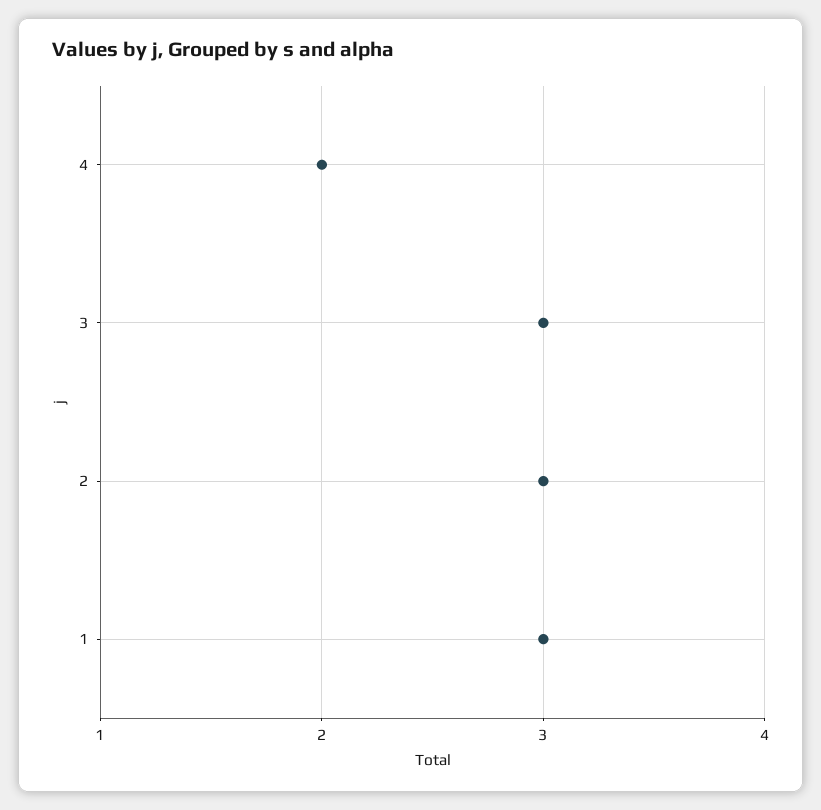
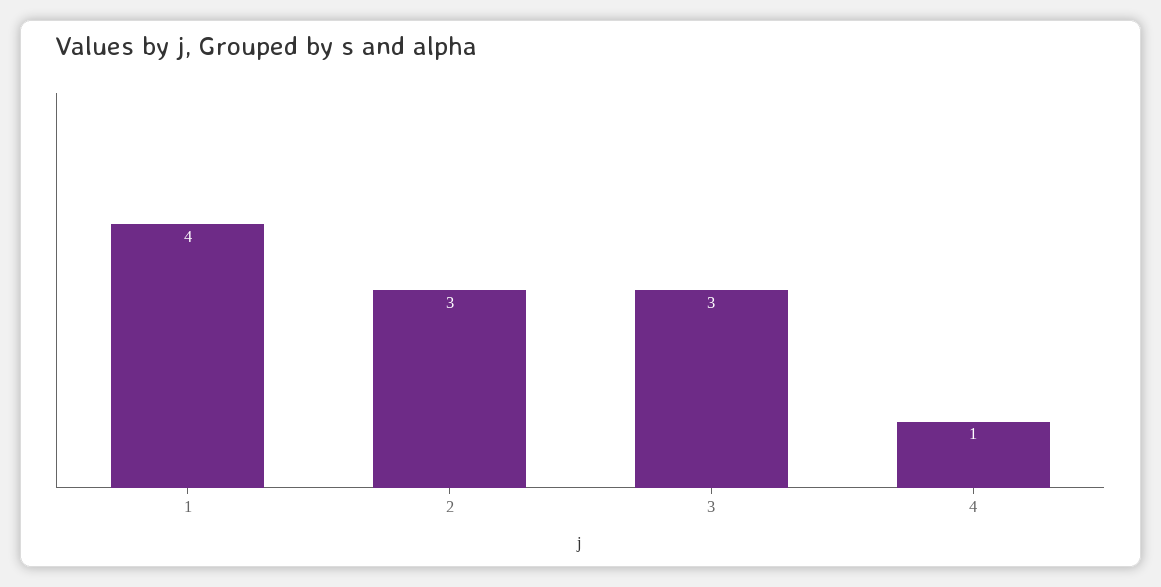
  {
-   "4": 2,
+   "4": 1,
    "3": 3,
    "2": 3,
-   "1": 3
+   "1": 4
  }

